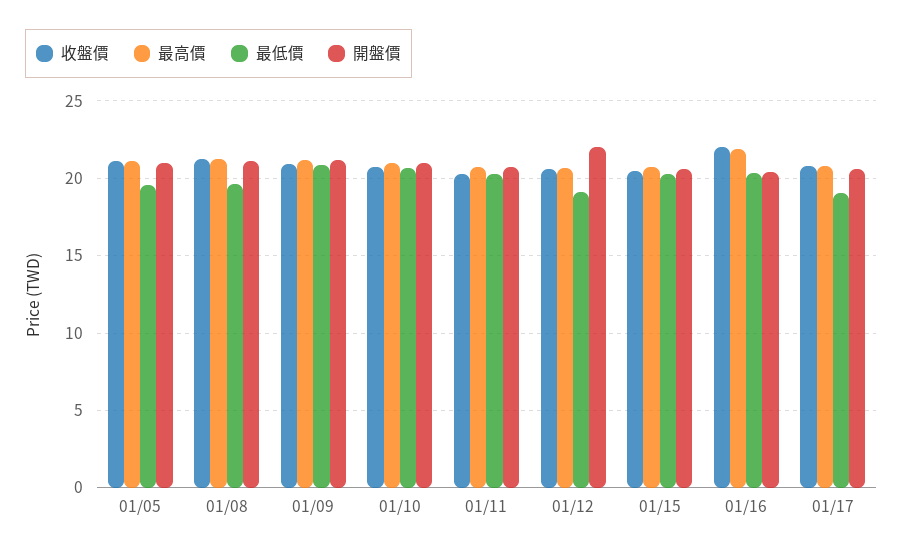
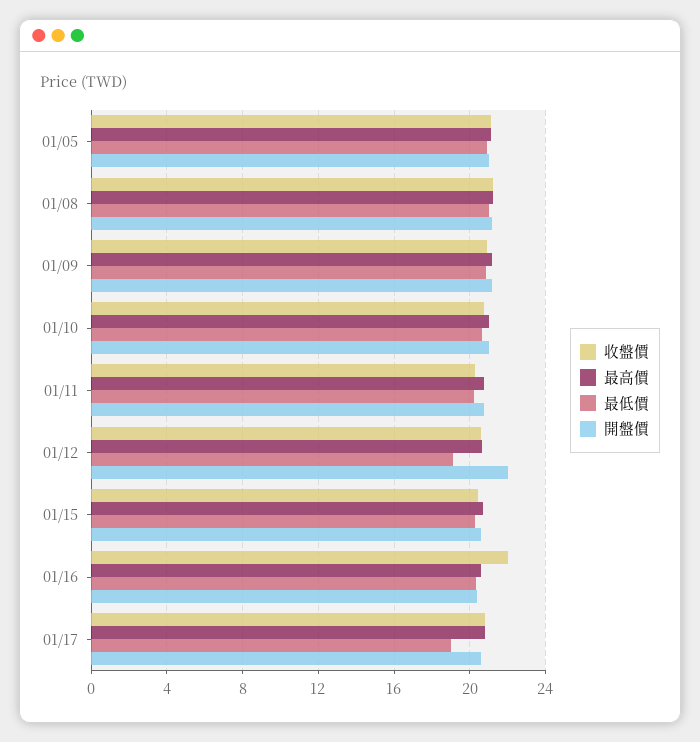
  {
    "收盤價": {
      "01/05": 21,
      "01/08": 21.5,
      "01/09": 21,
      "01/10": 21,
      "01/11": 20.5,
      "01/12": 20.5,
      "01/15": 20.5,
      "01/16": 22,
      "01/17": 21
    },
    "最高價": {
      "01/05": 21,
      "01/08": 21.5,
      "01/09": 21,
      "01/10": 21,
      "01/11": 21,
      "01/12": 20.5,
      "01/15": 20.5,
-     "01/16": 22,
+     "01/16": 20.5,
      "01/17": 21
    },
    "最低價": {
-     "01/05": 19.5,
+     "01/05": 21,
-     "01/08": 19.5,
+     "01/08": 21,
      "01/09": 21,
      "01/10": 20.5,
      "01/11": 20.5,
      "01/12": 19,
      "01/15": 20.5,
      "01/16": 20.5,
      "01/17": 19
    },
    "開盤價": {
      "01/05": 21,
      "01/08": 21,
      "01/09": 21,
      "01/10": 21,
      "01/11": 21,
      "01/12": 22,
      "01/15": 20.5,
      "01/16": 20.5,
      "01/17": 20.5
    }
  }

